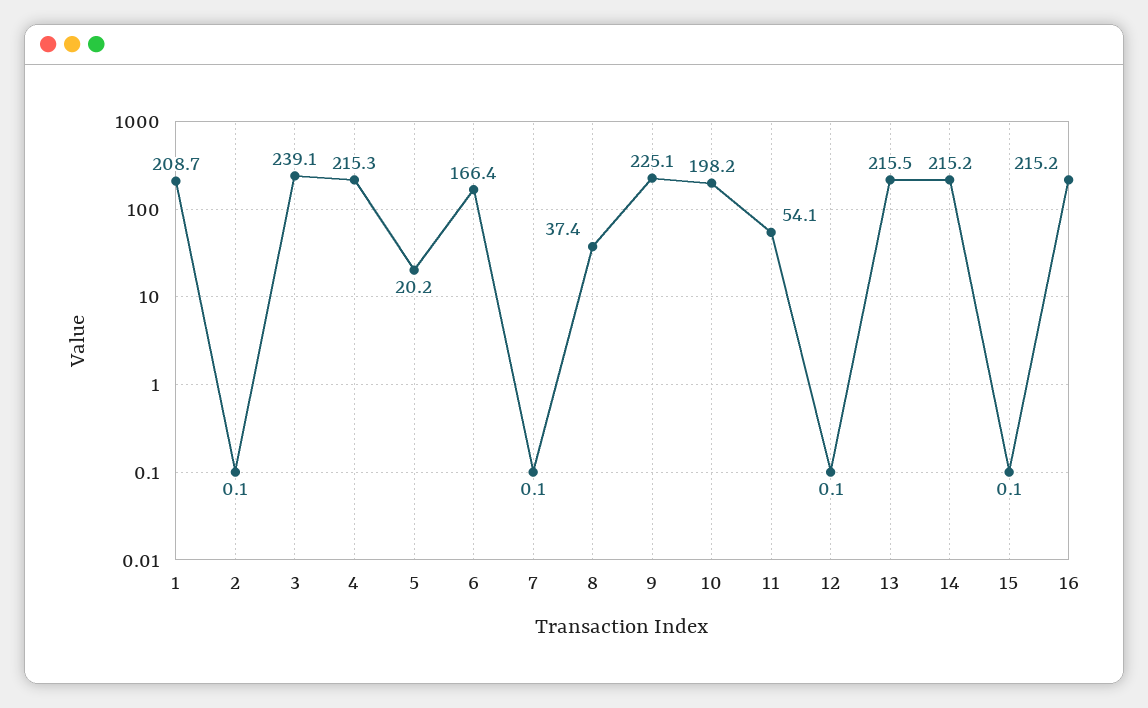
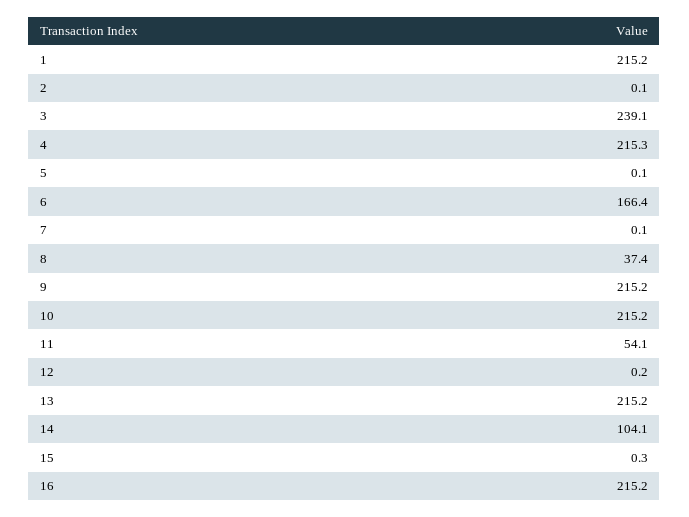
  {
-   "1": 208.7,
+   "1": 215.2,
    "2": 0.1,
    "3": 239.1,
    "4": 215.3,
-   "5": 20.2,
+   "5": 0.1,
    "6": 166.4,
    "7": 0.1,
    "8": 37.4,
-   "9": 225.1,
+   "9": 215.2,
-   "10": 198.2,
+   "10": 215.2,
    "11": 54.1,
-   "12": 0.1,
+   "12": 0.2,
-   "13": 215.5,
+   "13": 215.2,
-   "14": 215.2,
+   "14": 104.1,
-   "15": 0.1,
+   "15": 0.3,
    "16": 215.2
  }

